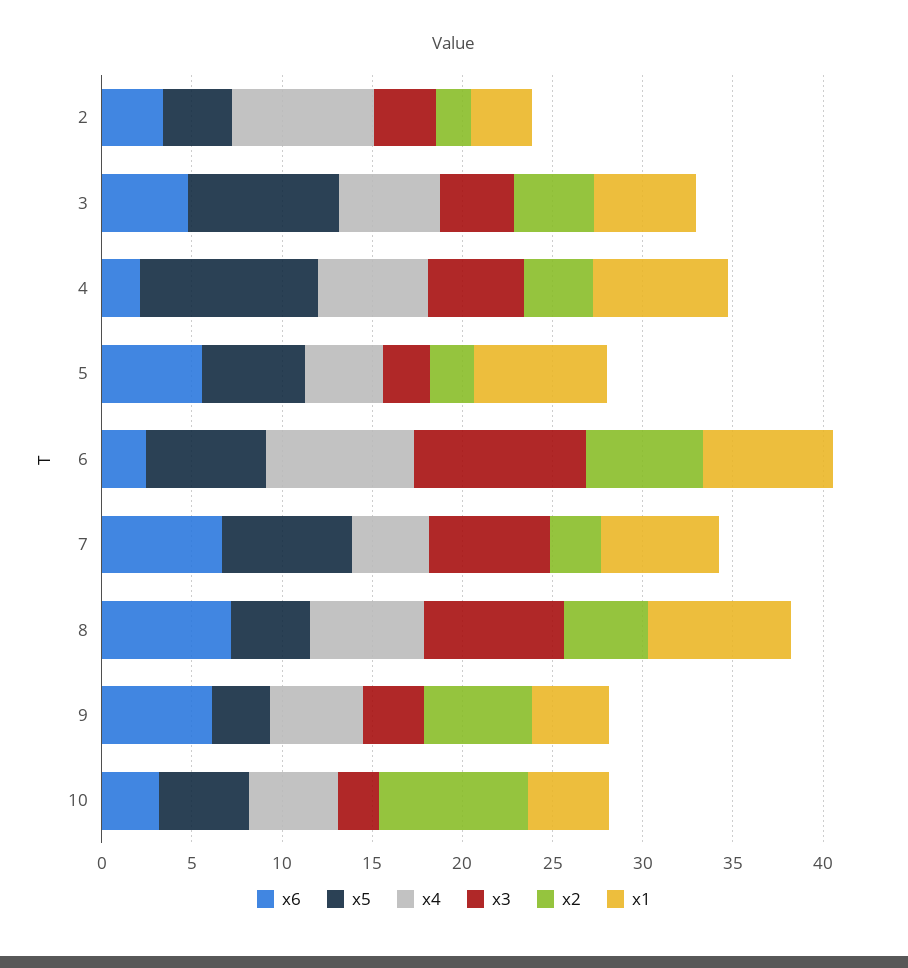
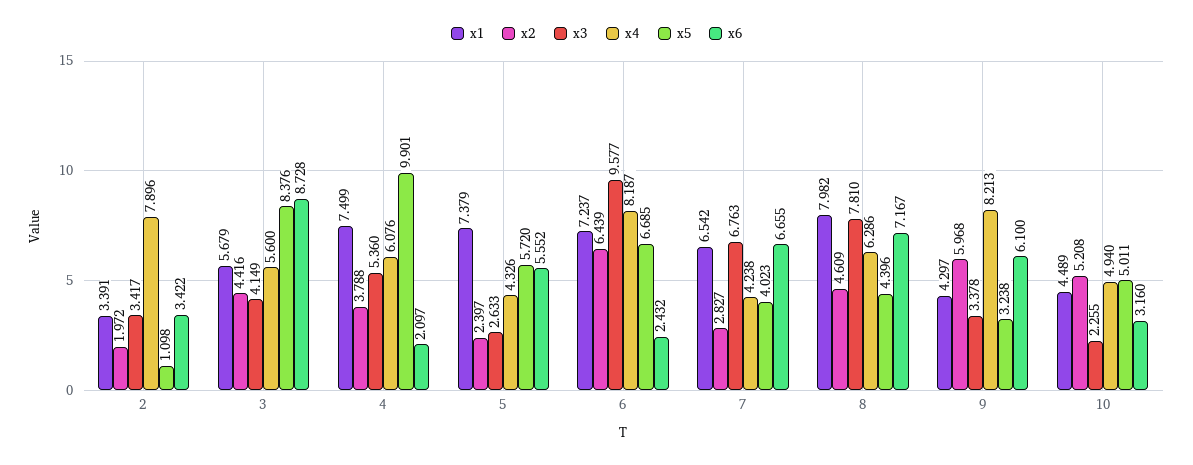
  {
    "x6": {
      "2": 3.422,
-     "3": 5,
+     "3": 8.728,
      "4": 2.097,
      "5": 5.552,
      "6": 2.432,
      "7": 6.655,
      "8": 7.167,
      "9": 6.1,
      "10": 3.16
    },
    "x5": {
-     "2": 4,
+     "2": 1.098,
      "3": 8.376,
      "4": 9.901,
      "5": 5.72,
      "6": 6.685,
-     "7": 7,
+     "7": 4.023,
      "8": 4.396,
      "9": 3.238,
      "10": 5.011
    },
    "x4": {
      "2": 7.896,
      "3": 5.6,
      "4": 6.076,
      "5": 4.326,
      "6": 8.187,
      "7": 4.238,
      "8": 6.286,
-     "9": 5,
+     "9": 8.213,
      "10": 4.94
    },
    "x3": {
      "2": 3.417,
      "3": 4.149,
      "4": 5.36,
      "5": 2.633,
      "6": 9.577,
      "7": 6.763,
      "8": 7.81,
      "9": 3.378,
      "10": 2.255
    },
    "x2": {
      "2": 1.972,
      "3": 4.416,
      "4": 3.788,
      "5": 2.397,
      "6": 6.439,
      "7": 2.827,
      "8": 4.609,
      "9": 5.968,
-     "10": 8
+     "10": 5.208
    },
    "x1": {
      "2": 3.391,
      "3": 5.679,
      "4": 7.499,
      "5": 7.379,
      "6": 7.237,
      "7": 6.542,
      "8": 7.982,
      "9": 4.297,
      "10": 4.489
    }
  }

